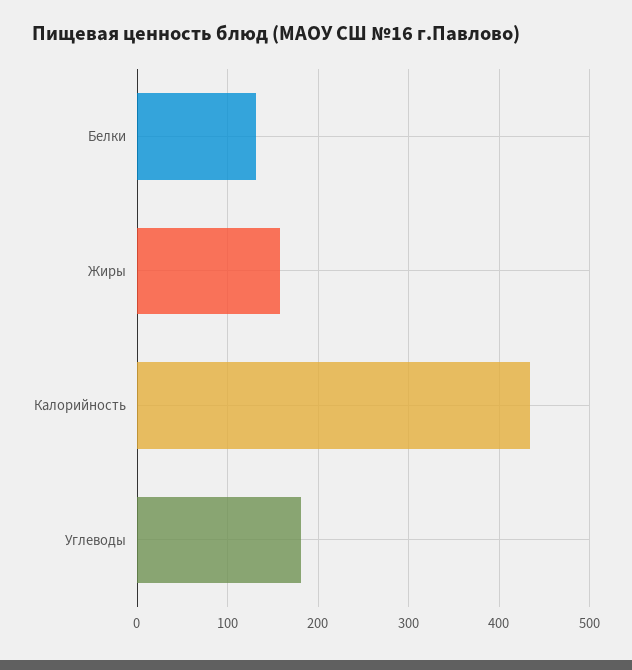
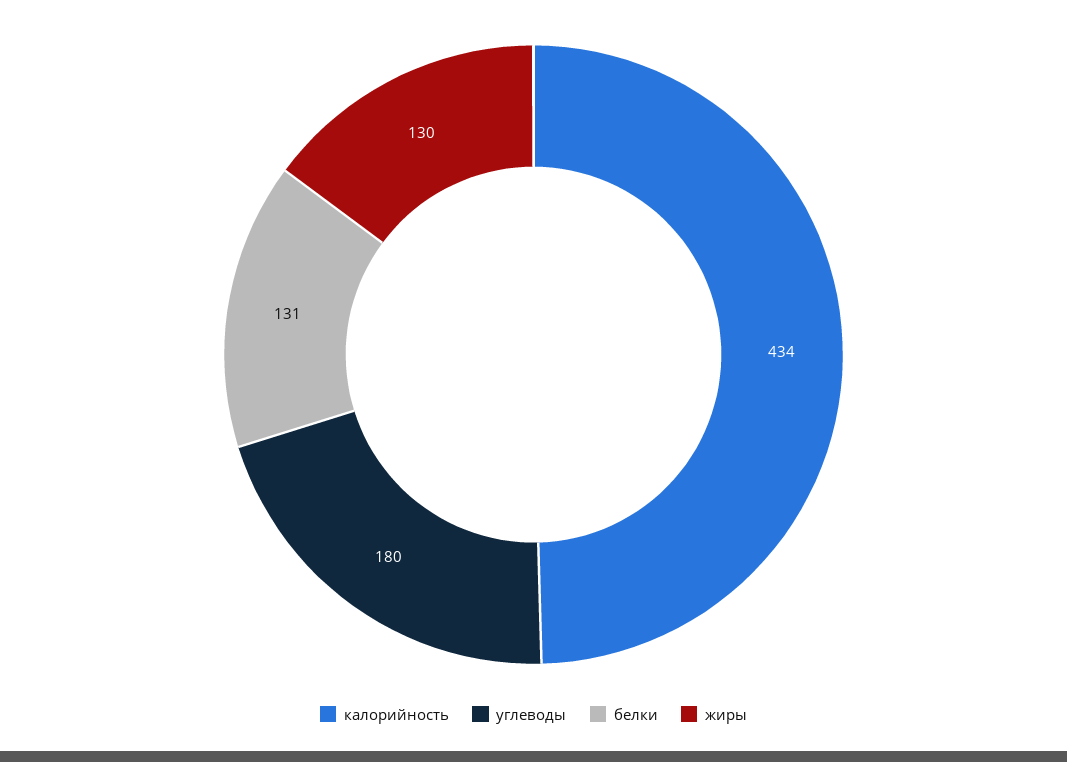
  {
    "Белки": 131,
-   "Жиры": 160,
+   "Жиры": 130,
    "Калорийность": 434,
    "Углеводы": 180
  }

